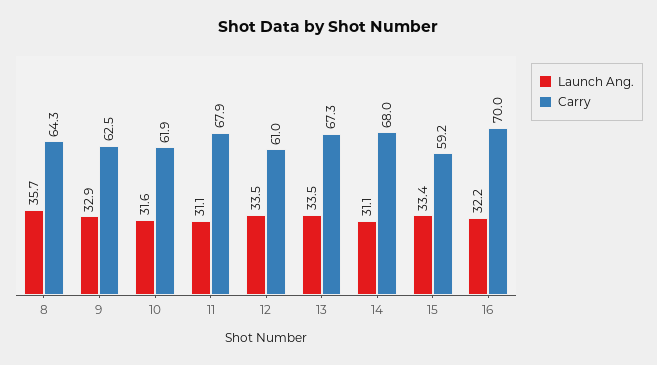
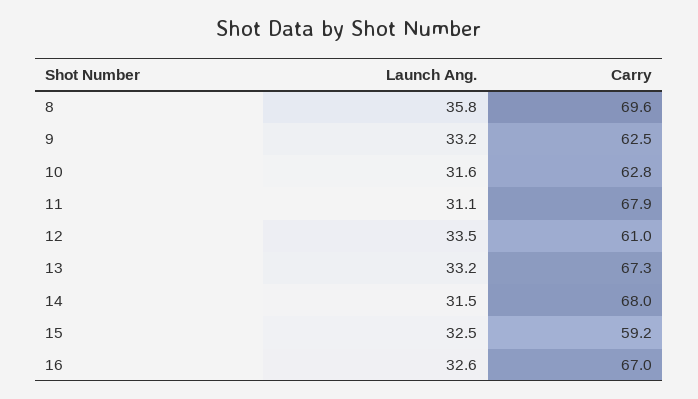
  {
    "Launch Ang.": {
-     "8": 35.7,
+     "8": 35.8,
-     "9": 32.9,
+     "9": 33.2,
      "10": 31.6,
      "11": 31.1,
      "12": 33.5,
-     "13": 33.5,
+     "13": 33.2,
-     "14": 31.1,
+     "14": 31.5,
-     "15": 33.4,
+     "15": 32.5,
-     "16": 32.2
+     "16": 32.6
    },
    "Carry": {
-     "8": 64.3,
+     "8": 69.6,
      "9": 62.5,
-     "10": 61.9,
+     "10": 62.8,
      "11": 67.9,
      "12": 61,
      "13": 67.3,
      "14": 68,
      "15": 59.2,
-     "16": 70
+     "16": 67
    }
  }

